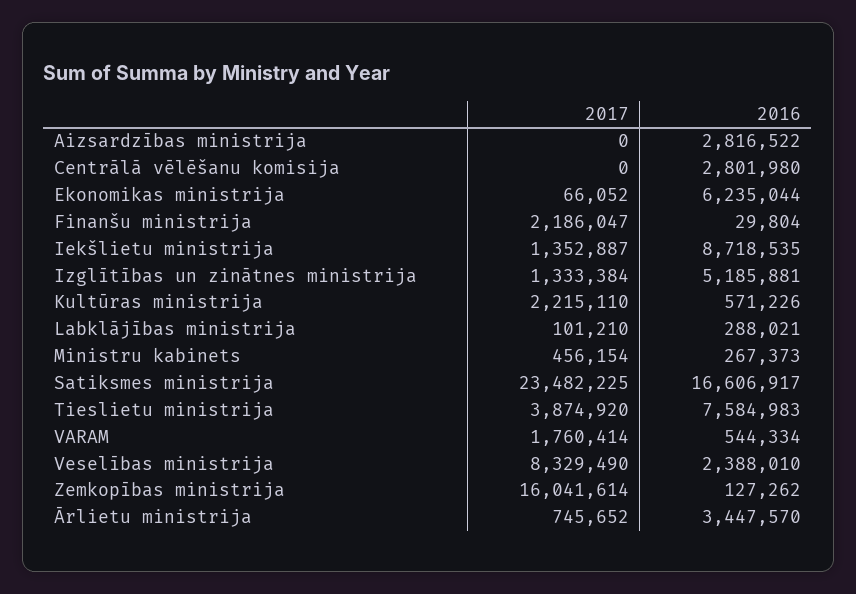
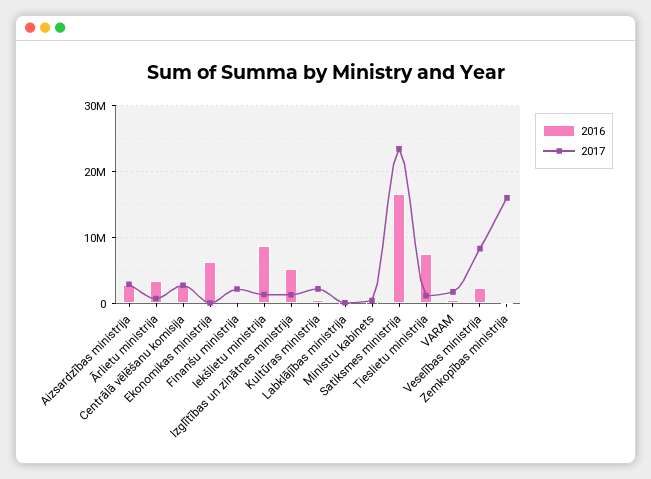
  {
    "2017": {
-     "Aizsardzības ministrija": 0,
+     "Aizsardzības ministrija": 3000000,
-     "Centrālā vēlēšanu komisija": 0,
+     "Centrālā vēlēšanu komisija": 3000000,
      "Ekonomikas ministrija": 66052,
      "Finanšu ministrija": 2186047,
      "Iekšlietu ministrija": 1352887,
      "Izglītības un zinātnes ministrija": 1333384,
      "Kultūras ministrija": 2215110,
      "Labklājības ministrija": 101210,
      "Ministru kabinets": 456154,
      "Satiksmes ministrija": 23482225,
-     "Tieslietu ministrija": 3874920,
+     "Tieslietu ministrija": 1000000,
      "VARAM": 1760414,
      "Veselības ministrija": 8329490,
      "Zemkopības ministrija": 16041614,
      "Ārlietu ministrija": 745652
    },
    "2016": {
      "Aizsardzības ministrija": 2816522,
      "Centrālā vēlēšanu komisija": 2801980,
      "Ekonomikas ministrija": 6235044,
      "Finanšu ministrija": 29804,
      "Iekšlietu ministrija": 8718535,
      "Izglītības un zinātnes ministrija": 5185881,
      "Kultūras ministrija": 571226,
      "Labklājības ministrija": 288021,
      "Ministru kabinets": 267373,
      "Satiksmes ministrija": 16606917,
      "Tieslietu ministrija": 7584983,
      "VARAM": 544334,
      "Veselības ministrija": 2388010,
      "Zemkopības ministrija": 127262,
      "Ārlietu ministrija": 3447570
    }
  }

